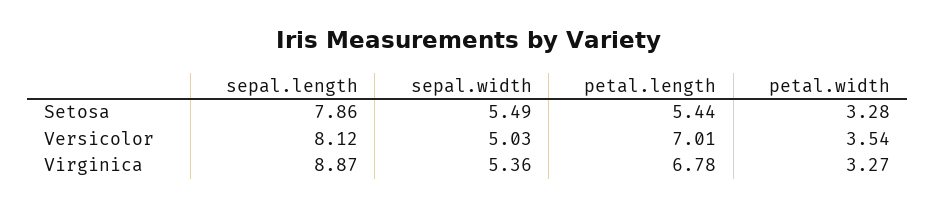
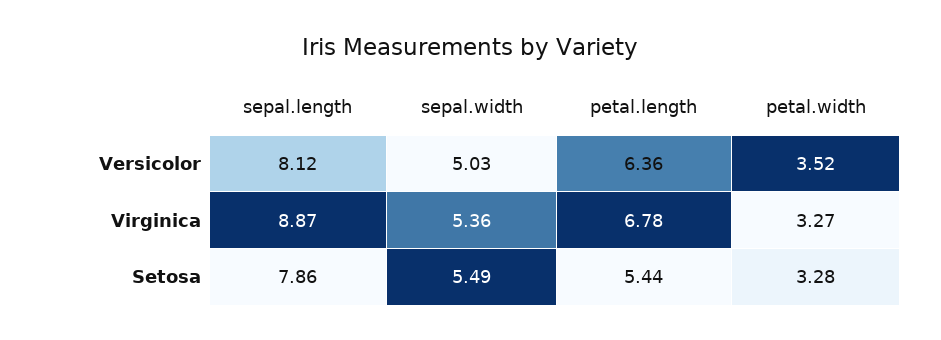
  {
    "sepal.length": {
      "Setosa": 7.86,
      "Versicolor": 8.12,
      "Virginica": 8.87
    },
    "sepal.width": {
      "Setosa": 5.49,
      "Versicolor": 5.03,
      "Virginica": 5.36
    },
    "petal.length": {
      "Setosa": 5.44,
-     "Versicolor": 7.01,
+     "Versicolor": 6.36,
      "Virginica": 6.78
    },
    "petal.width": {
      "Setosa": 3.28,
-     "Versicolor": 3.54,
+     "Versicolor": 3.52,
      "Virginica": 3.27
    }
  }

